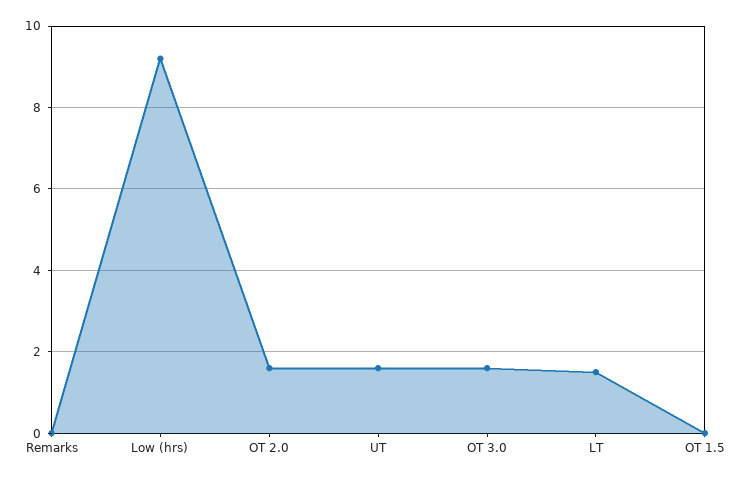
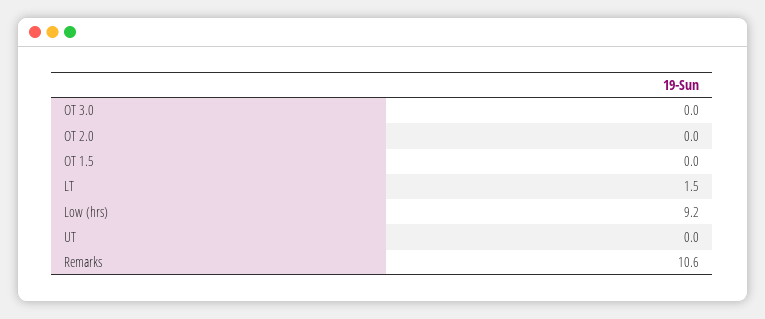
  {
-   "Remarks": 0,
+   "Remarks": 10.6,
    "Low (hrs)": 9.2,
-   "OT 2.0": 1.5,
+   "OT 2.0": 0,
-   "UT": 1.5,
+   "UT": 0,
-   "OT 3.0": 1.5,
+   "OT 3.0": 0,
    "LT": 1.5,
    "OT 1.5": 0
  }

